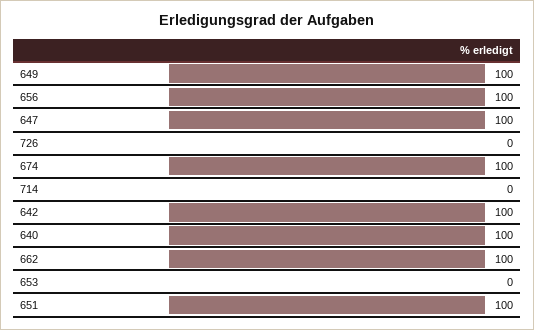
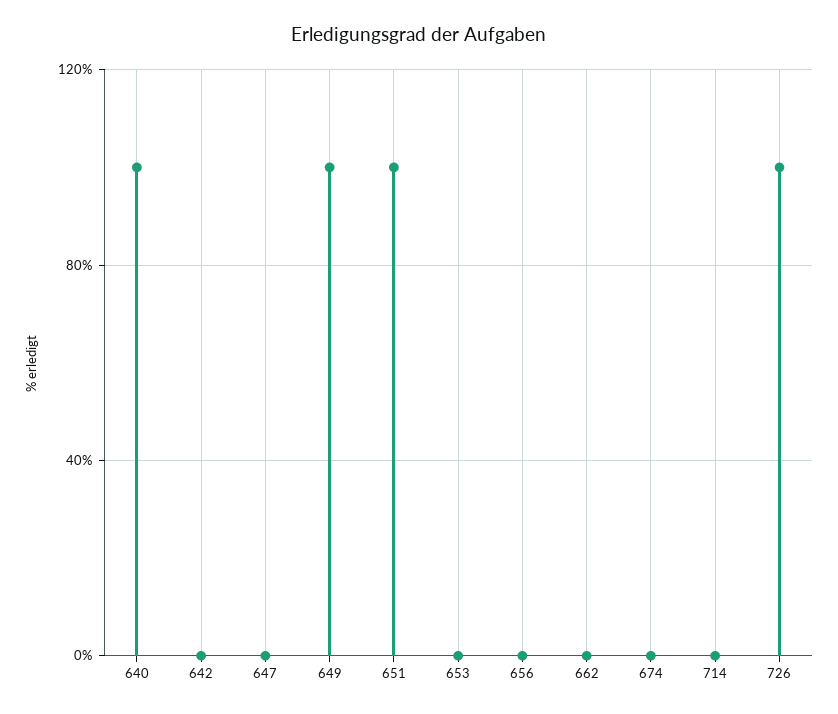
  {
    "649": 100,
-   "656": 100,
+   "656": 0,
-   "647": 100,
+   "647": 0,
-   "726": 0,
+   "726": 100,
-   "674": 100,
+   "674": 0,
    "714": 0,
-   "642": 100,
+   "642": 0,
    "640": 100,
-   "662": 100,
+   "662": 0,
    "653": 0,
    "651": 100
  }

